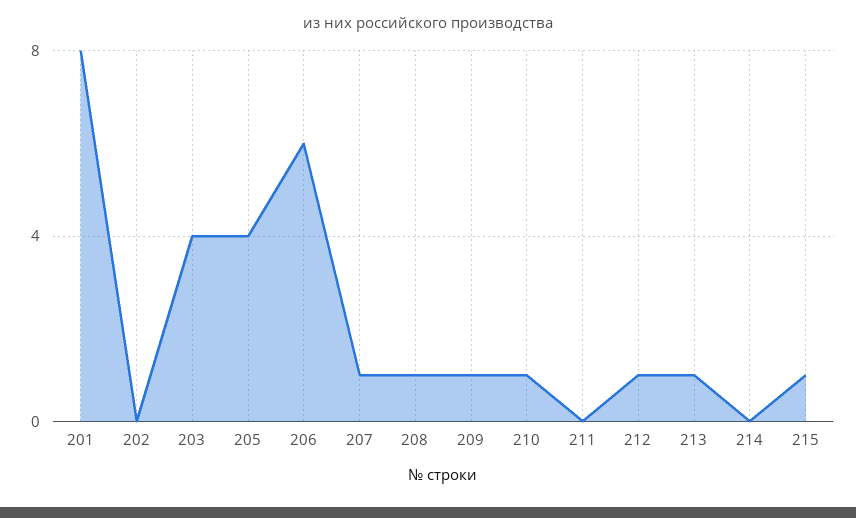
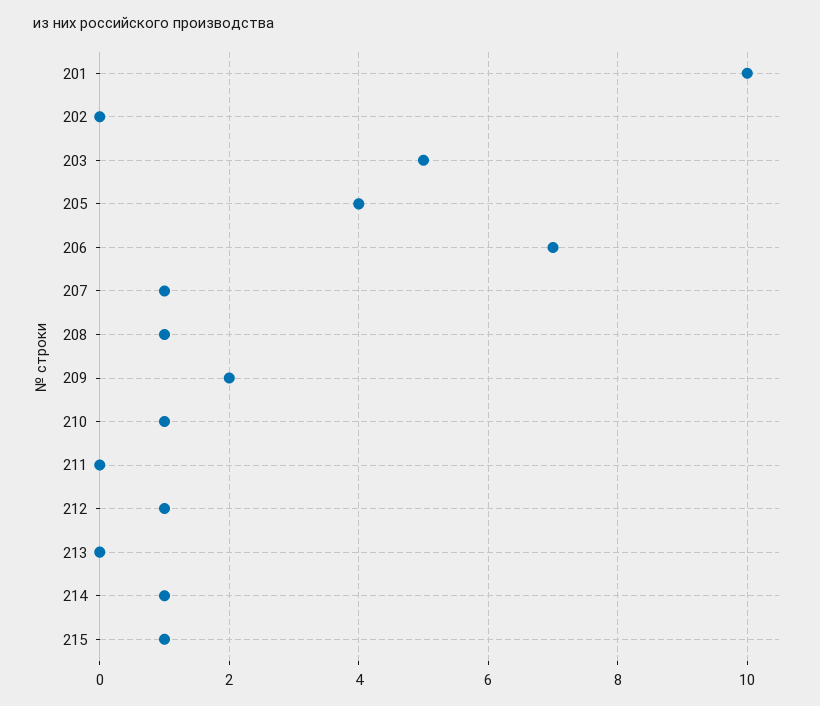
  {
-   "201": 8,
+   "201": 10,
    "202": 0,
-   "203": 4,
+   "203": 5,
    "205": 4,
-   "206": 6,
+   "206": 7,
    "207": 1,
    "208": 1,
-   "209": 1,
+   "209": 2,
    "210": 1,
    "211": 0,
    "212": 1,
-   "213": 1,
+   "213": 0,
-   "214": 0,
+   "214": 1,
    "215": 1
  }

